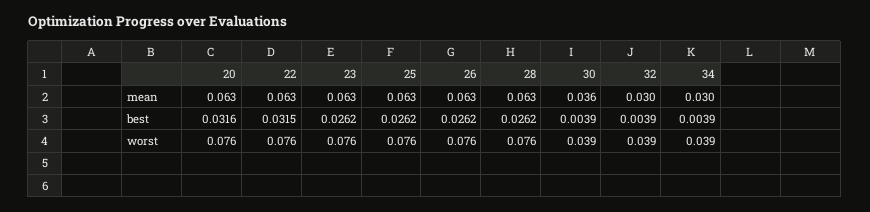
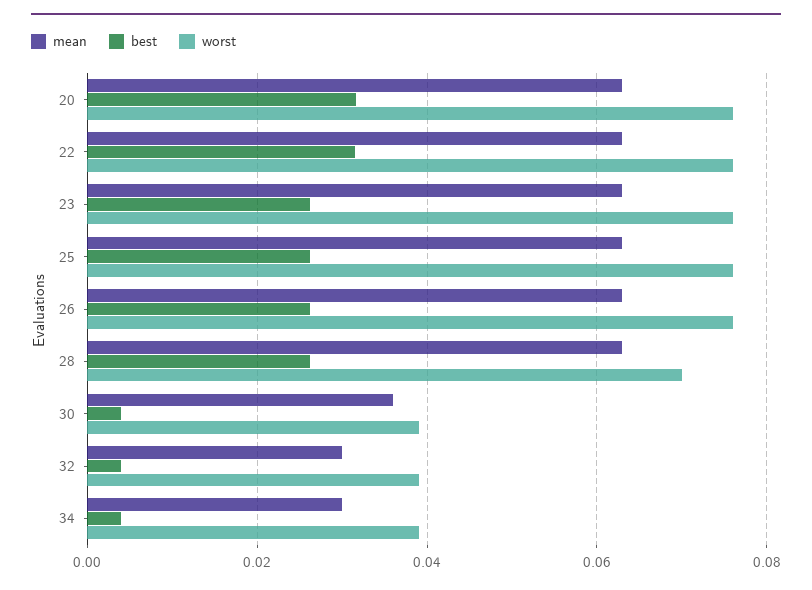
  {
    "mean": {
      "20": 0.063,
      "22": 0.063,
      "23": 0.063,
      "25": 0.063,
      "26": 0.063,
      "28": 0.063,
      "30": 0.036,
      "32": 0.03,
      "34": 0.03
    },
    "best": {
      "20": 0.0316,
      "22": 0.0315,
      "23": 0.0262,
      "25": 0.0262,
      "26": 0.0262,
      "28": 0.0262,
      "30": 0.0039,
      "32": 0.0039,
      "34": 0.0039
    },
    "worst": {
      "20": 0.076,
      "22": 0.076,
      "23": 0.076,
      "25": 0.076,
      "26": 0.076,
-     "28": 0.076,
+     "28": 0.07,
      "30": 0.039,
      "32": 0.039,
      "34": 0.039
    }
  }

